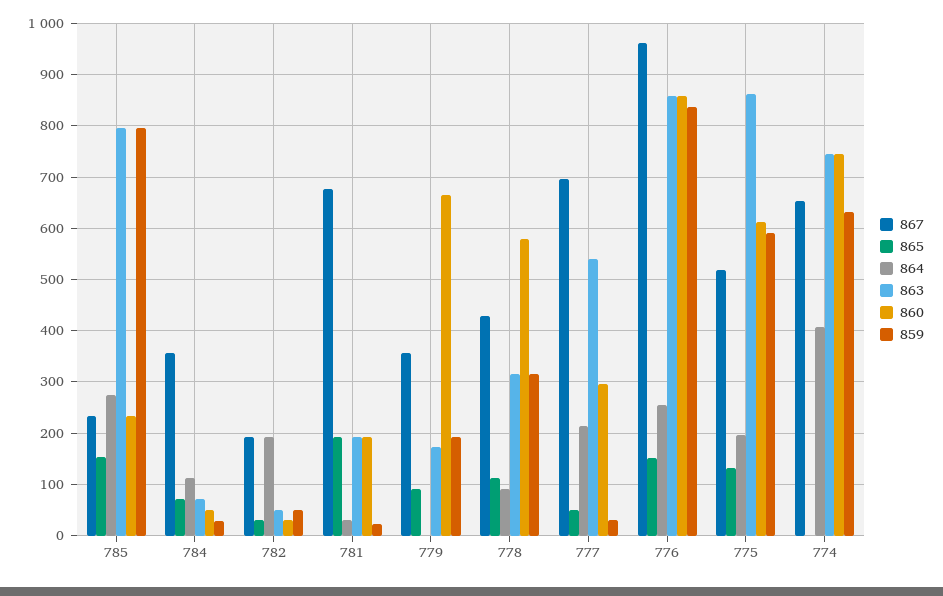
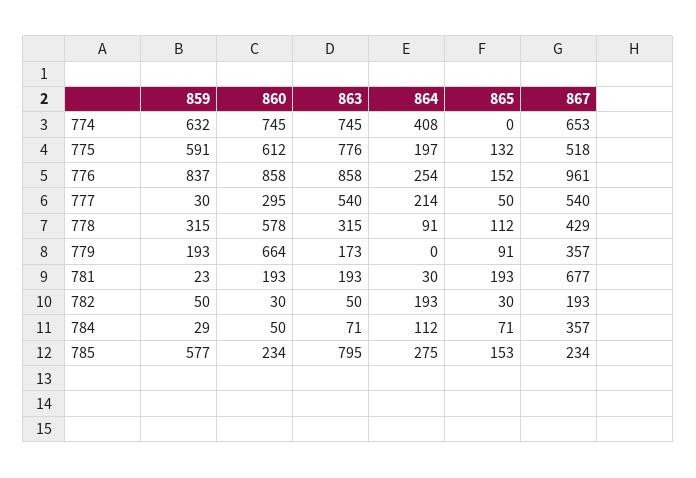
  {
    "867": {
      "785": 234,
      "784": 357,
      "782": 193,
      "781": 677,
      "779": 357,
      "778": 429,
-     "777": 700,
+     "777": 540,
      "776": 961,
      "775": 518,
      "774": 653
    },
    "865": {
      "785": 153,
      "784": 71,
      "782": 30,
      "781": 193,
      "779": 91,
      "778": 112,
      "777": 50,
      "776": 152,
      "775": 132,
      "774": 0
    },
    "864": {
      "785": 275,
      "784": 112,
      "782": 193,
      "781": 30,
      "779": 0,
      "778": 91,
      "777": 214,
      "776": 254,
      "775": 197,
      "774": 408
    },
    "863": {
      "785": 795,
      "784": 71,
      "782": 50,
      "781": 193,
      "779": 173,
      "778": 315,
      "777": 540,
      "776": 858,
-     "775": 860,
+     "775": 776,
      "774": 745
    },
    "860": {
      "785": 234,
      "784": 50,
      "782": 30,
      "781": 193,
      "779": 664,
      "778": 578,
      "777": 295,
      "776": 858,
      "775": 612,
      "774": 745
    },
    "859": {
-     "785": 800,
+     "785": 577,
      "784": 29,
      "782": 50,
      "781": 23,
      "779": 193,
      "778": 315,
      "777": 30,
      "776": 837,
      "775": 591,
      "774": 632
    }
  }

